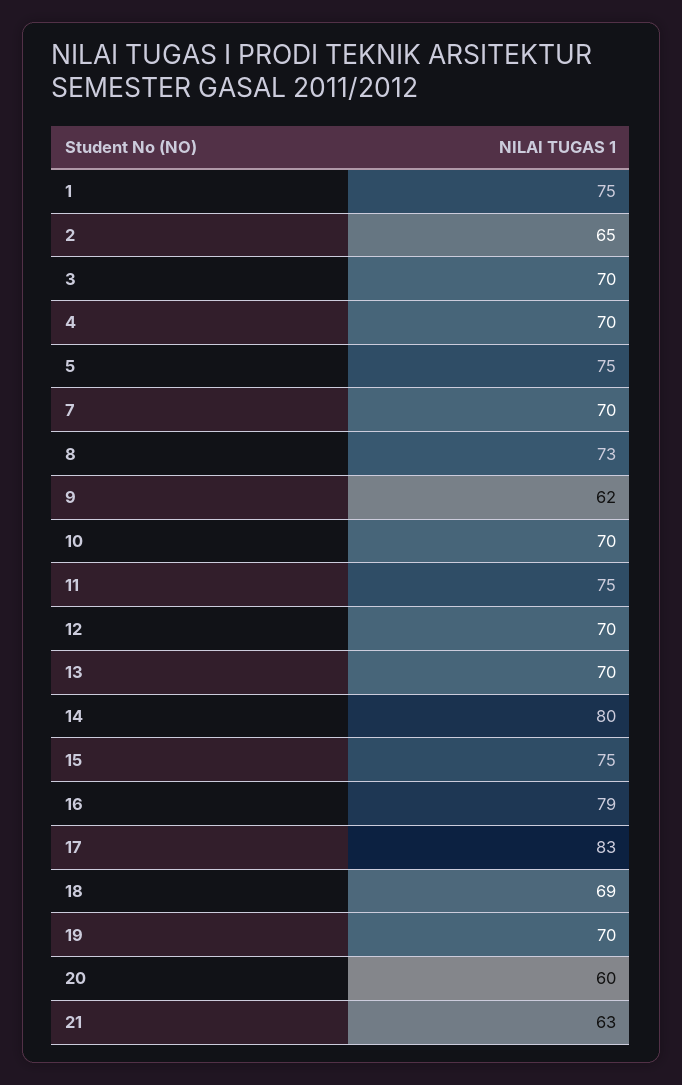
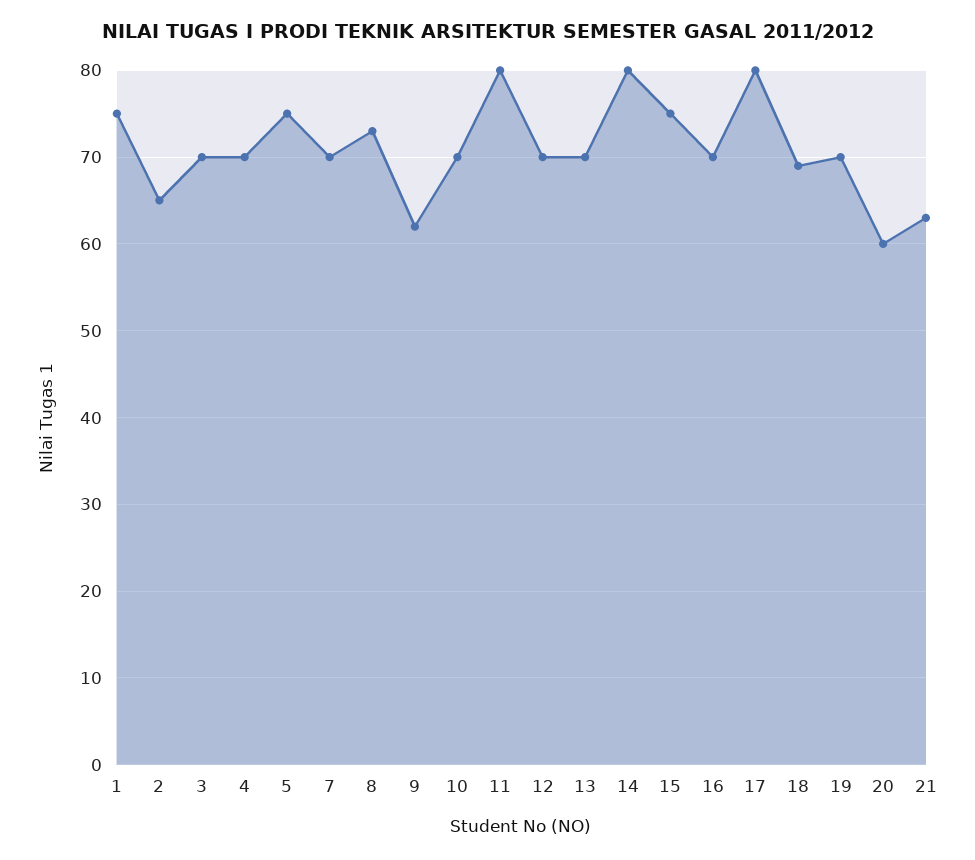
  {
    "1": 75,
    "2": 65,
    "3": 70,
    "4": 70,
    "5": 75,
    "7": 70,
    "8": 73,
    "9": 62,
    "10": 70,
-   "11": 75,
+   "11": 80,
    "12": 70,
    "13": 70,
    "14": 80,
    "15": 75,
-   "16": 79,
+   "16": 70,
-   "17": 83,
+   "17": 80,
    "18": 69,
    "19": 70,
    "20": 60,
    "21": 63
  }

